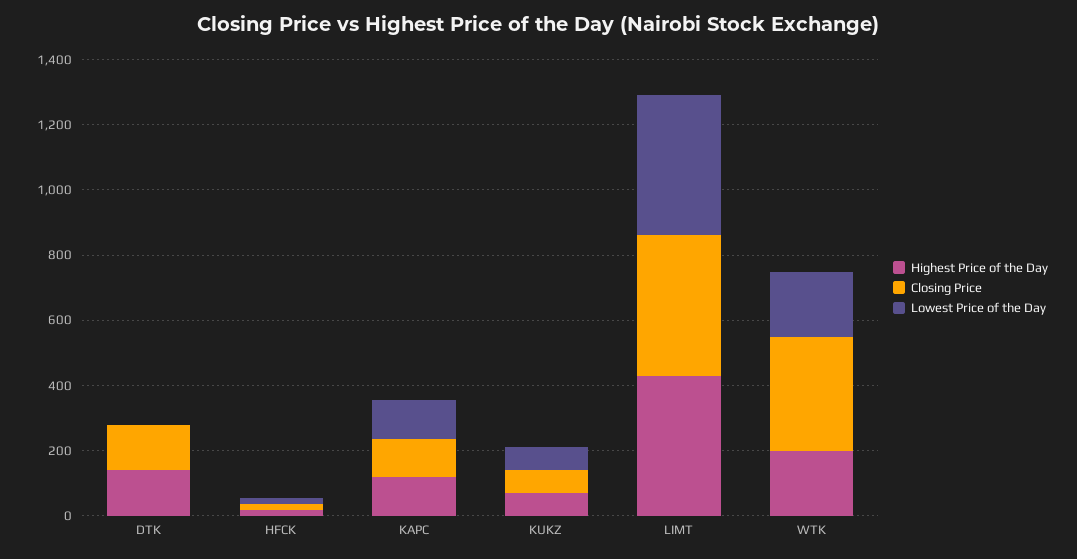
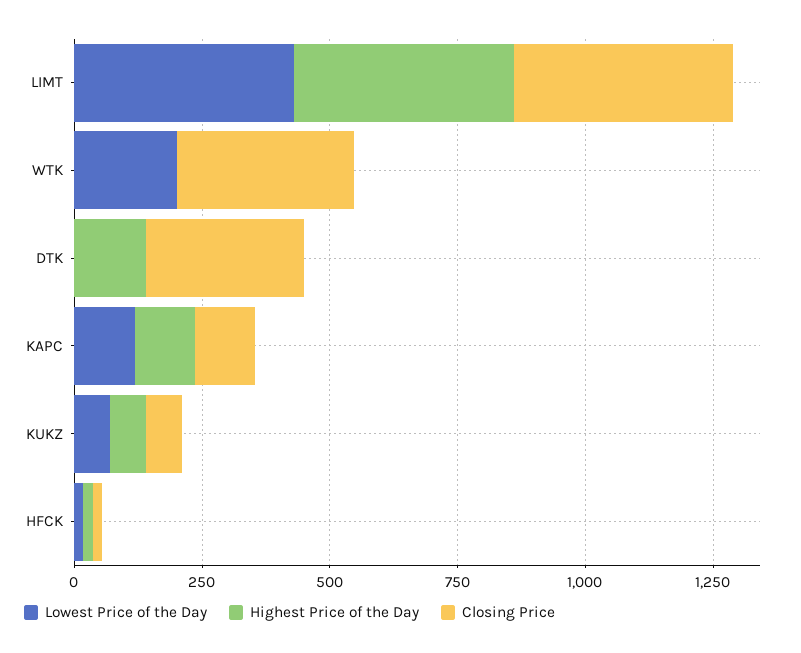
  {
    "Highest Price of the Day": {
      "DTK": 150,
      "HFCK": 0,
      "KAPC": 100,
      "KUKZ": 50,
      "LIMT": 450,
-     "WTK": 200
+     "WTK": 0
    },
    "Closing Price": {
-     "DTK": 150,
+     "DTK": 300,
      "HFCK": 0,
      "KAPC": 100,
      "KUKZ": 50,
      "LIMT": 450,
      "WTK": 350
    },
    "Lowest Price of the Day": {
      "DTK": 0,
      "HFCK": 0,
      "KAPC": 100,
      "KUKZ": 50,
      "LIMT": 450,
      "WTK": 200
    }
  }

